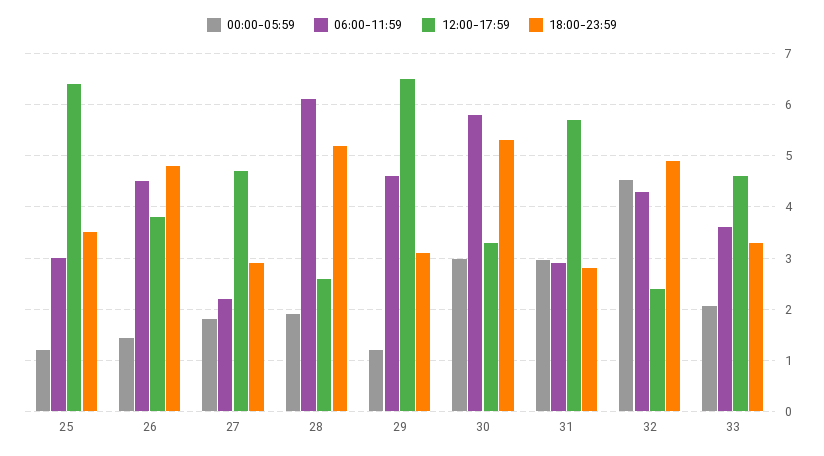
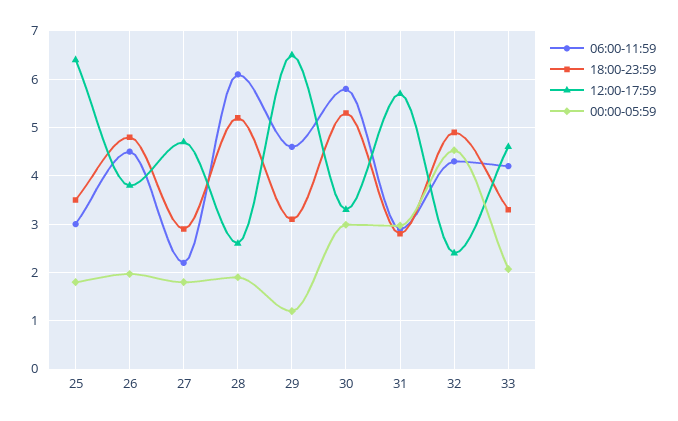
  {
    "00:00-05:59": {
-     "25": 1.2,
+     "25": 1.8,
-     "26": 1.4,
+     "26": 2,
      "27": 1.8,
      "28": 2,
      "29": 1.2,
      "30": 3,
      "31": 3,
      "32": 4.6,
      "33": 2
    },
    "06:00-11:59": {
      "25": 3,
      "26": 4.6,
      "27": 2.2,
      "28": 6.2,
      "29": 4.6,
      "30": 5.8,
      "31": 3,
      "32": 4.4,
-     "33": 3.6
+     "33": 4.2
    },
    "12:00-17:59": {
      "25": 6.4,
      "26": 3.8,
      "27": 4.8,
      "28": 2.6,
      "29": 6.6,
      "30": 3.4,
      "31": 5.8,
      "32": 2.4,
      "33": 4.6
    },
    "18:00-23:59": {
      "25": 3.6,
      "26": 4.8,
      "27": 3,
      "28": 5.2,
      "29": 3.2,
      "30": 5.4,
      "31": 2.8,
      "32": 5,
      "33": 3.4
    }
  }

